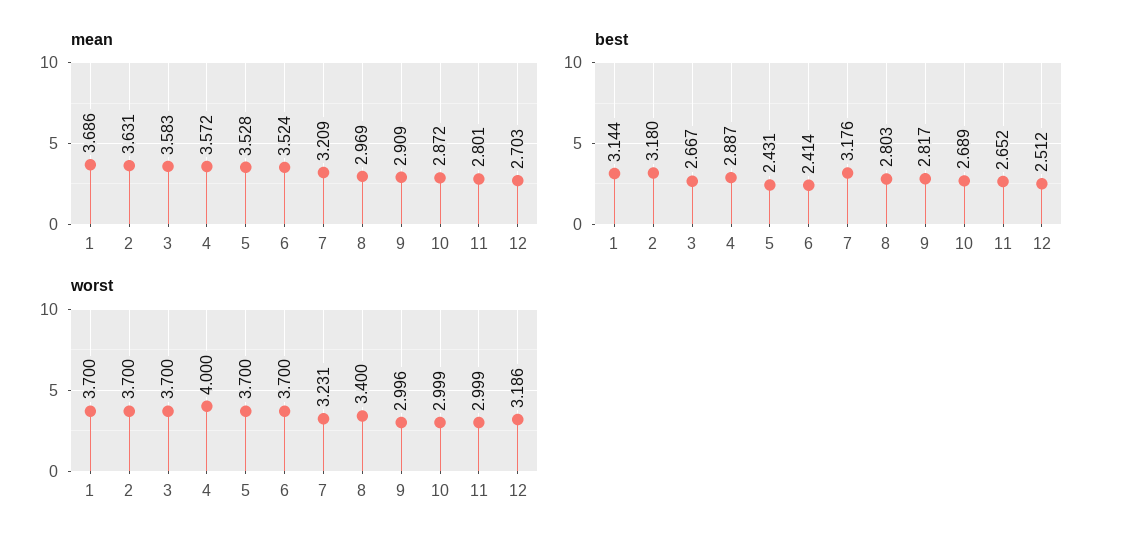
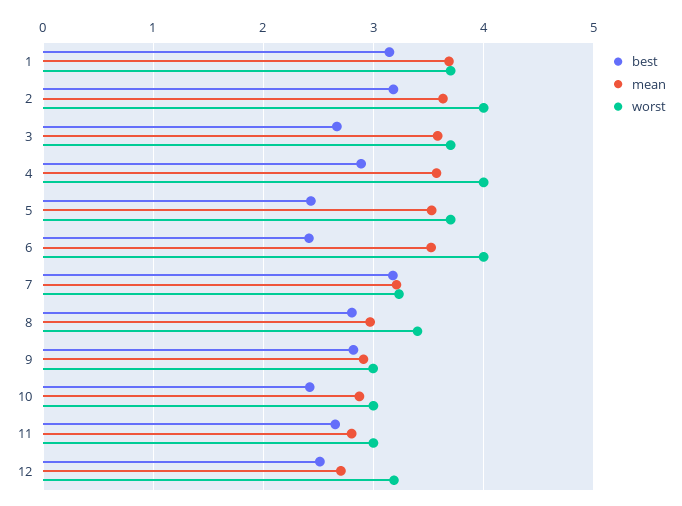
  {
    "mean": {
      "1": 3.686,
      "2": 3.631,
      "3": 3.583,
      "4": 3.572,
      "5": 3.528,
      "6": 3.524,
      "7": 3.209,
      "8": 2.969,
      "9": 2.909,
      "10": 2.872,
      "11": 2.801,
      "12": 2.703
    },
    "best": {
      "1": 3.144,
      "2": 3.18,
      "3": 2.667,
      "4": 2.887,
      "5": 2.431,
      "6": 2.414,
      "7": 3.176,
      "8": 2.803,
      "9": 2.817,
-     "10": 2.689,
+     "10": 2.4,
      "11": 2.652,
      "12": 2.512
    },
    "worst": {
      "1": 3.7,
-     "2": 3.7,
+     "2": 4,
      "3": 3.7,
      "4": 4,
      "5": 3.7,
-     "6": 3.7,
+     "6": 4,
      "7": 3.231,
      "8": 3.4,
      "9": 2.996,
      "10": 2.999,
      "11": 2.999,
      "12": 3.186
    }
  }

